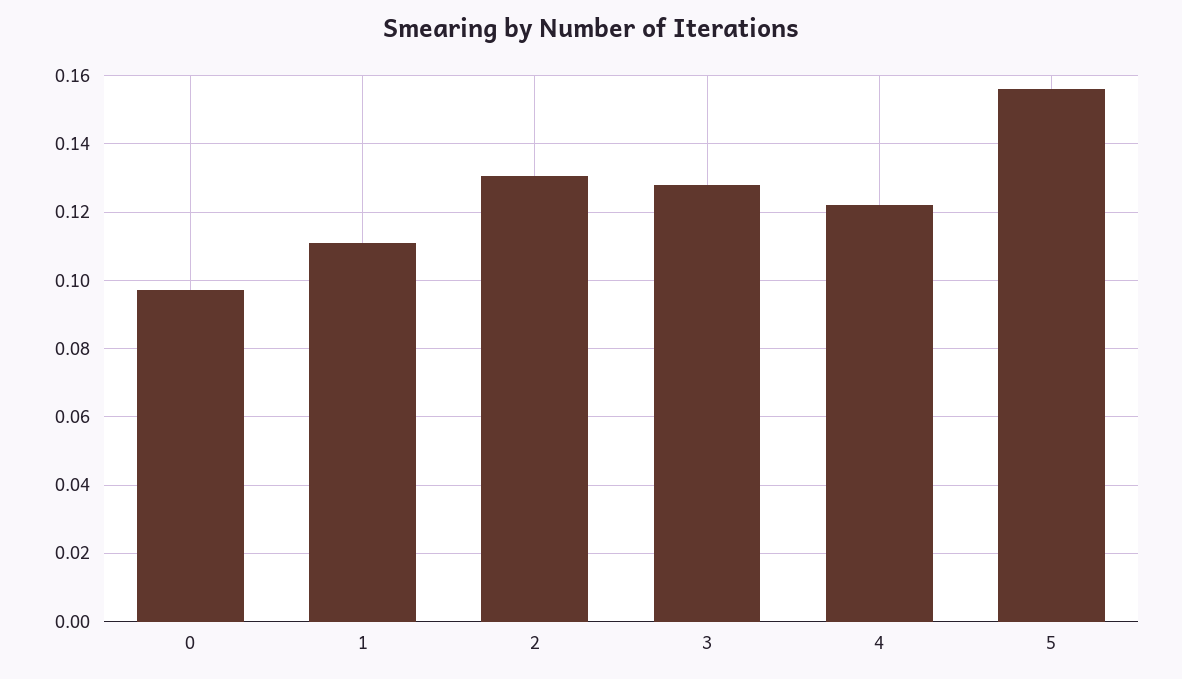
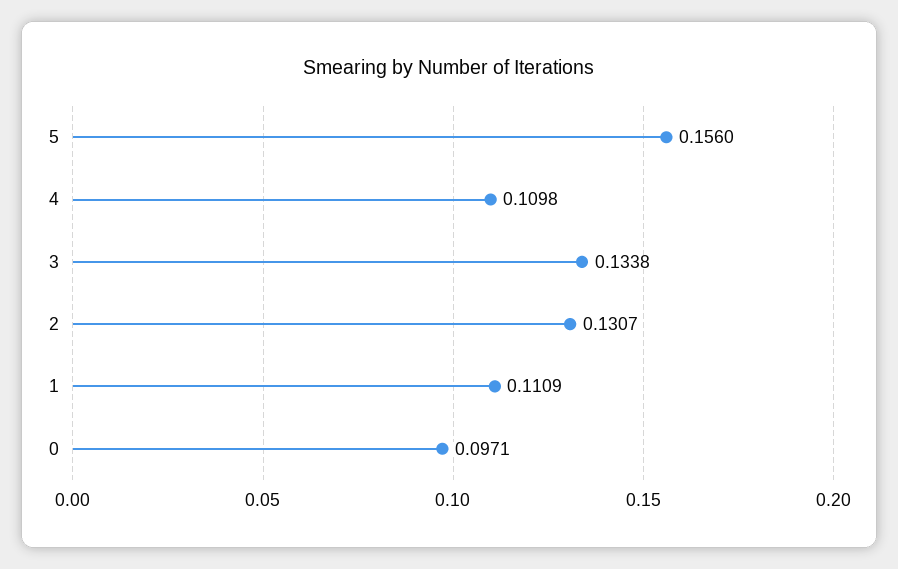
  {
    "0": 0.0971,
    "1": 0.1109,
    "2": 0.1307,
-   "3": 0.128,
+   "3": 0.1338,
-   "4": 0.122,
+   "4": 0.1098,
    "5": 0.156
  }

